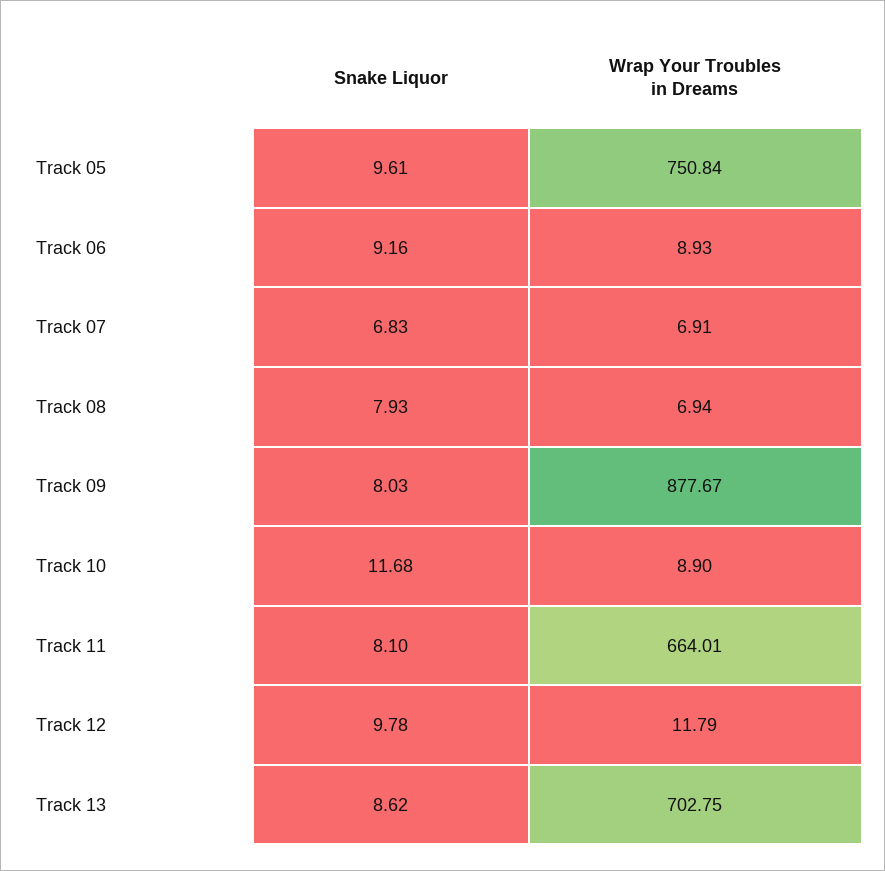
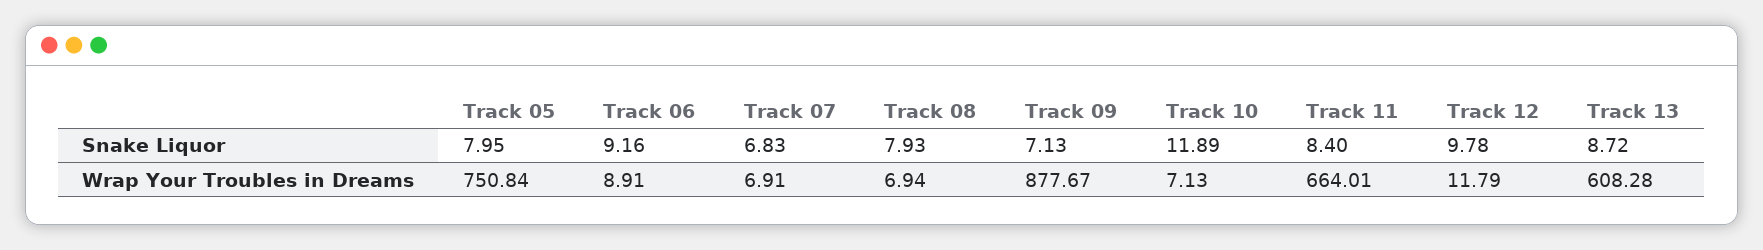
  {
    "Snake Liquor": {
-     "Track 05": 9.61,
+     "Track 05": 7.95,
      "Track 06": 9.16,
      "Track 07": 6.83,
      "Track 08": 7.93,
-     "Track 09": 8.03,
+     "Track 09": 7.13,
-     "Track 10": 11.68,
+     "Track 10": 11.89,
-     "Track 11": 8.1,
+     "Track 11": 8.4,
      "Track 12": 9.78,
-     "Track 13": 8.62
+     "Track 13": 8.72
    },
    "Wrap Your Troubles in Dreams": {
      "Track 05": 750.84,
-     "Track 06": 8.93,
+     "Track 06": 8.91,
      "Track 07": 6.91,
      "Track 08": 6.94,
      "Track 09": 877.67,
-     "Track 10": 8.9,
+     "Track 10": 7.13,
      "Track 11": 664.01,
      "Track 12": 11.79,
-     "Track 13": 702.75
+     "Track 13": 608.28
    }
  }

